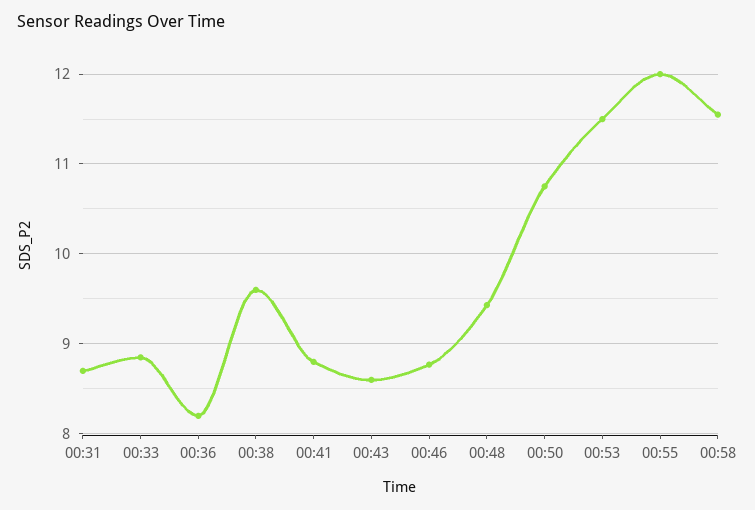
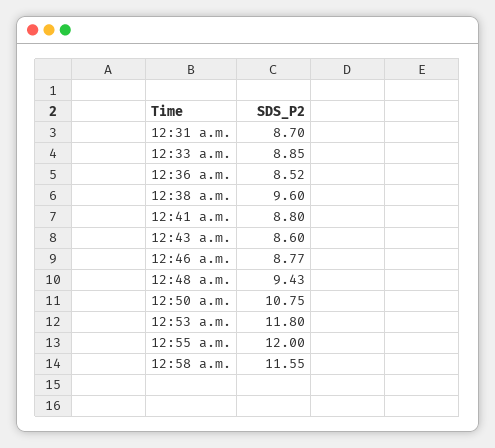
  {
    "00:31": 8.7,
    "00:33": 8.85,
-   "00:36": 8.2,
+   "00:36": 8.52,
    "00:38": 9.6,
    "00:41": 8.8,
    "00:43": 8.6,
    "00:46": 8.77,
    "00:48": 9.43,
    "00:50": 10.75,
-   "00:53": 11.5,
+   "00:53": 11.8,
    "00:55": 12,
    "00:58": 11.55
  }

